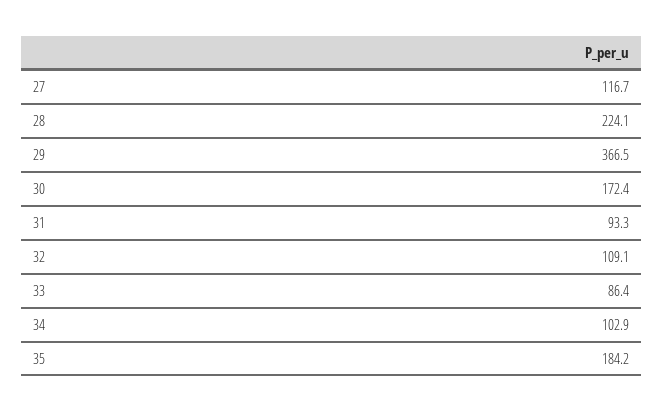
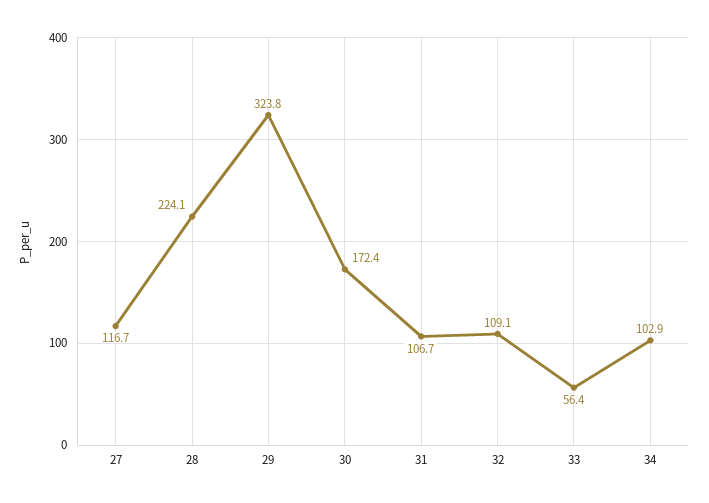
  {
    "27": 116.7,
    "28": 224.1,
-   "29": 366.5,
+   "29": 323.8,
    "30": 172.4,
-   "31": 93.3,
+   "31": 106.7,
    "32": 109.1,
-   "33": 86.4,
+   "33": 56.4,
-   "34": 102.9,
+   "34": 102.9
-   "35": 184.2
  }

